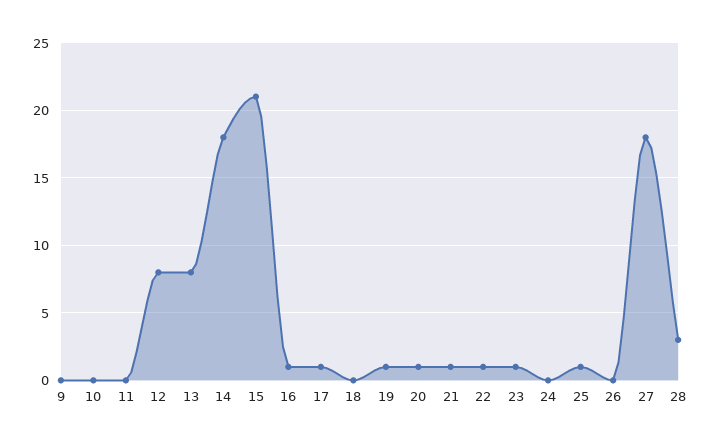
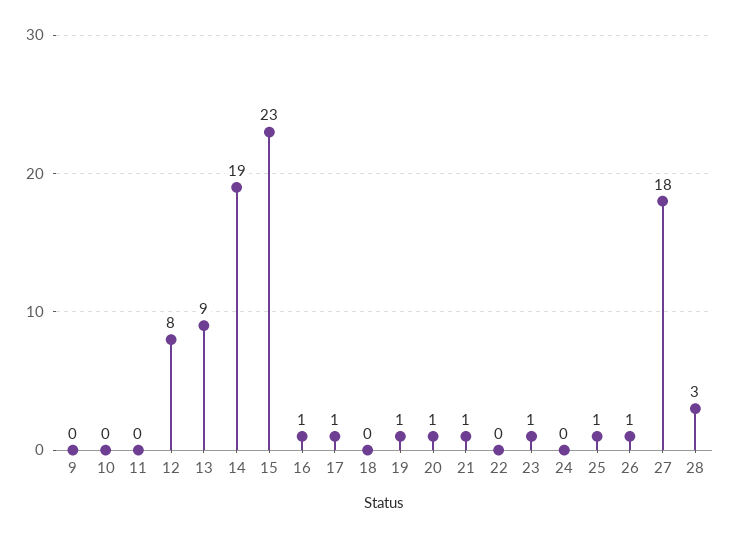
  {
    "9": 0,
    "10": 0,
    "11": 0,
    "12": 8,
-   "13": 8,
+   "13": 9,
-   "14": 18,
+   "14": 19,
-   "15": 21,
+   "15": 23,
    "16": 1,
    "17": 1,
    "18": 0,
    "19": 1,
    "20": 1,
    "21": 1,
-   "22": 1,
+   "22": 0,
    "23": 1,
    "24": 0,
    "25": 1,
-   "26": 0,
+   "26": 1,
    "27": 18,
    "28": 3
  }

